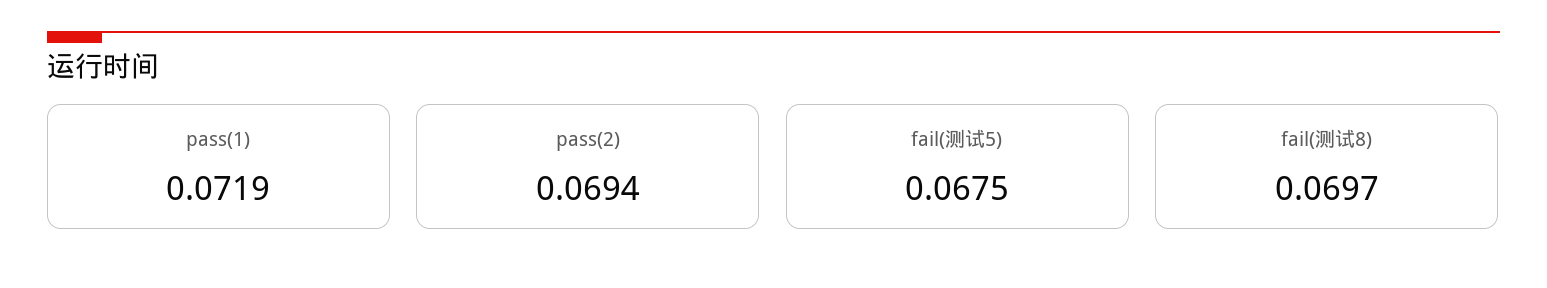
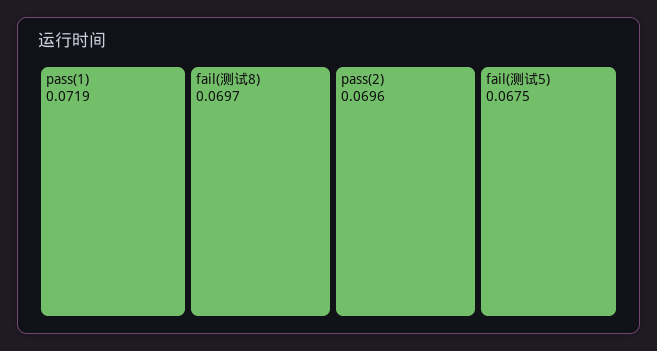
  {
    "pass(1)": 0.0719,
-   "pass(2)": 0.0694,
+   "pass(2)": 0.0696,
    "fail(测试5)": 0.0675,
    "fail(测试8)": 0.0697
  }

